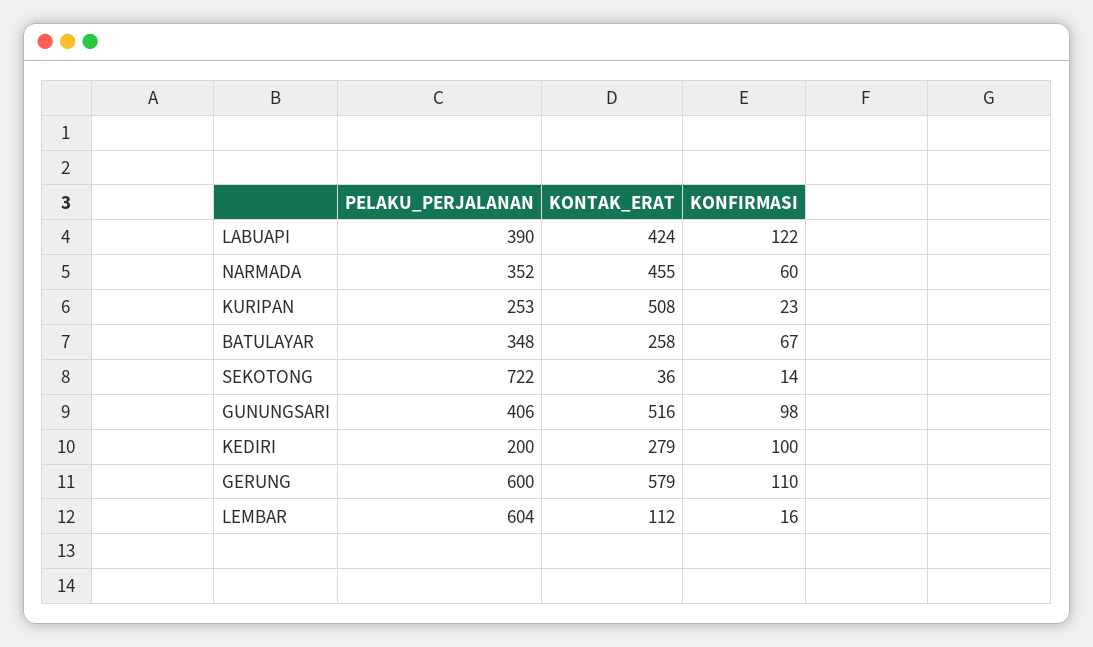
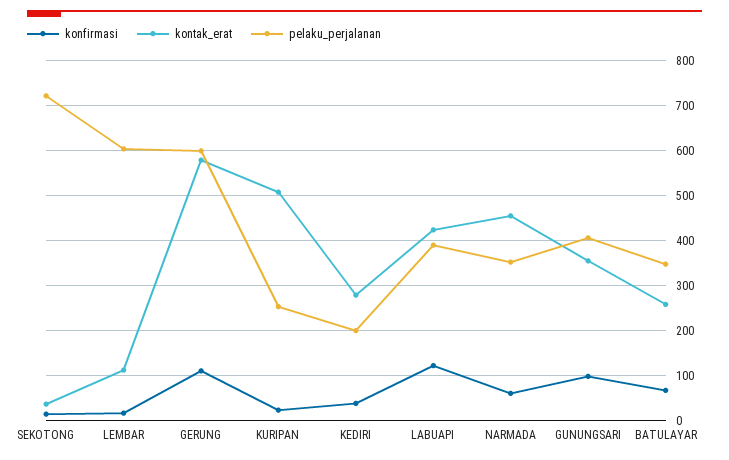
  {
    "PELAKU_PERJALANAN": {
      "LABUAPI": 390,
      "NARMADA": 352,
      "KURIPAN": 253,
      "BATULAYAR": 348,
      "SEKOTONG": 722,
      "GUNUNGSARI": 406,
      "KEDIRI": 200,
      "GERUNG": 600,
      "LEMBAR": 604
    },
    "KONTAK_ERAT": {
      "LABUAPI": 424,
      "NARMADA": 455,
      "KURIPAN": 508,
      "BATULAYAR": 258,
      "SEKOTONG": 36,
-     "GUNUNGSARI": 516,
+     "GUNUNGSARI": 360,
      "KEDIRI": 279,
      "GERUNG": 579,
      "LEMBAR": 112
    },
    "KONFIRMASI": {
      "LABUAPI": 122,
      "NARMADA": 60,
      "KURIPAN": 23,
      "BATULAYAR": 67,
      "SEKOTONG": 14,
      "GUNUNGSARI": 98,
-     "KEDIRI": 100,
+     "KEDIRI": 40,
      "GERUNG": 110,
      "LEMBAR": 16
    }
  }

